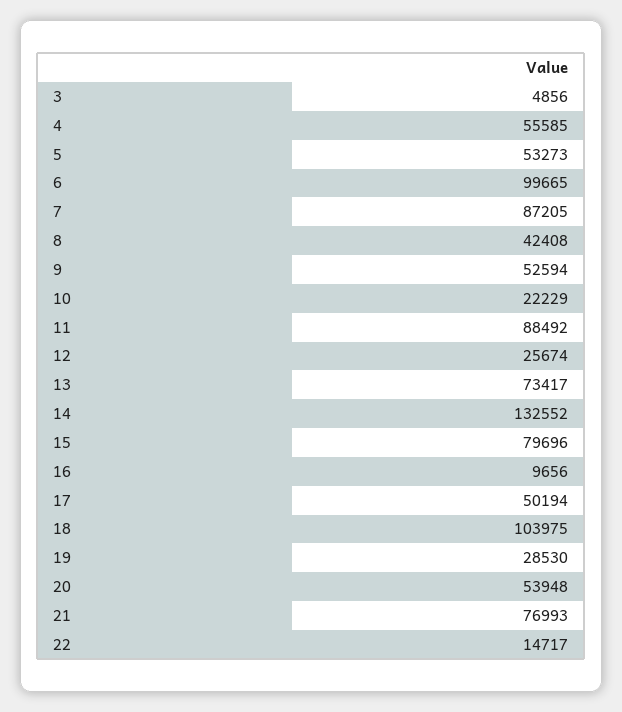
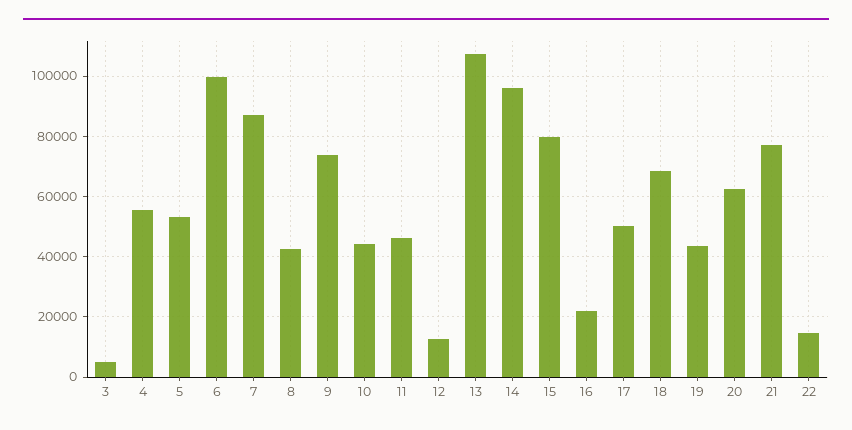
  {
    "3": 4856,
    "4": 55585,
    "5": 53273,
    "6": 99665,
    "7": 87205,
    "8": 42408,
-   "9": 52594,
+   "9": 74000,
-   "10": 22229,
+   "10": 44000,
-   "11": 88492,
+   "11": 46000,
-   "12": 25674,
+   "12": 12000,
-   "13": 73417,
+   "13": 108000,
-   "14": 132552,
+   "14": 96000,
    "15": 79696,
-   "16": 9656,
+   "16": 22000,
    "17": 50194,
-   "18": 103975,
+   "18": 68000,
-   "19": 28530,
+   "19": 44000,
-   "20": 53948,
+   "20": 62000,
    "21": 76993,
    "22": 14717
  }

